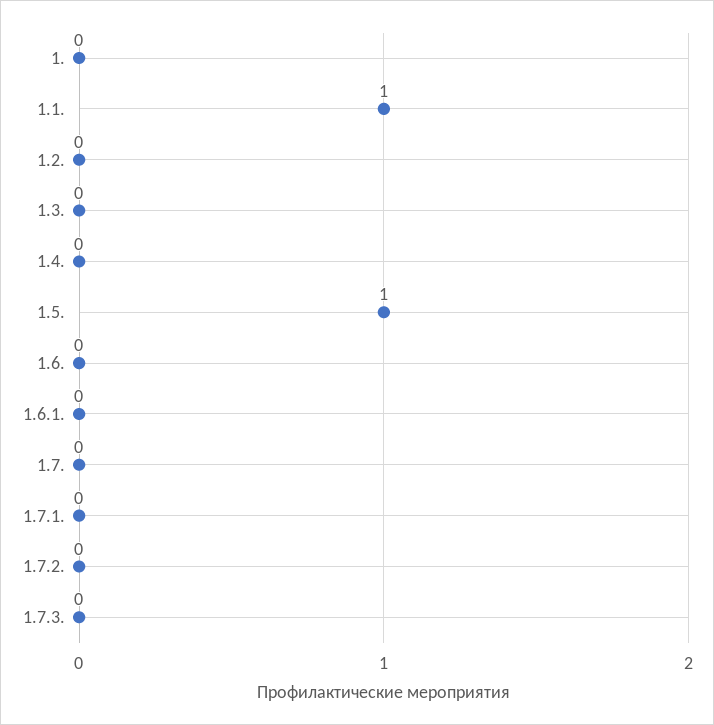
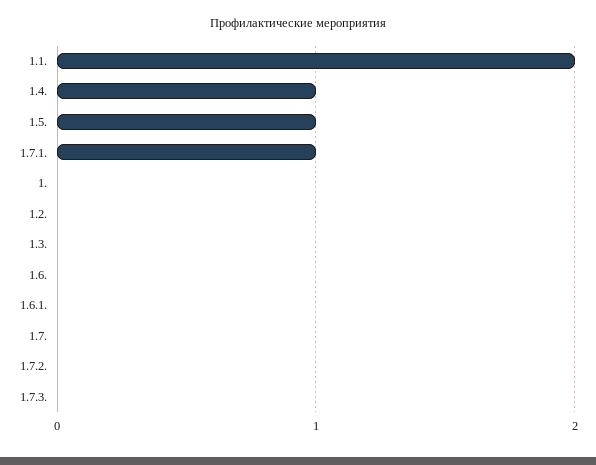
  {
    "1.": 0,
-   "1.1.": 1,
+   "1.1.": 2,
    "1.2.": 0,
    "1.3.": 0,
-   "1.4.": 0,
+   "1.4.": 1,
    "1.5.": 1,
    "1.6.": 0,
    "1.6.1.": 0,
    "1.7.": 0,
-   "1.7.1.": 0,
+   "1.7.1.": 1,
    "1.7.2.": 0,
    "1.7.3.": 0
  }

